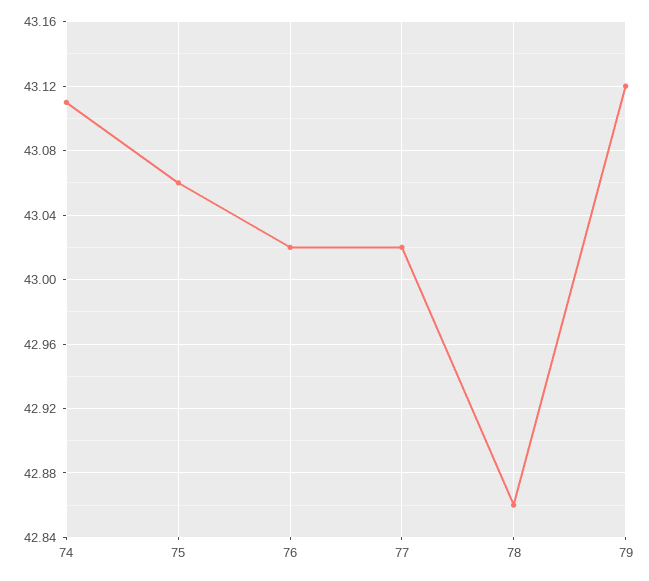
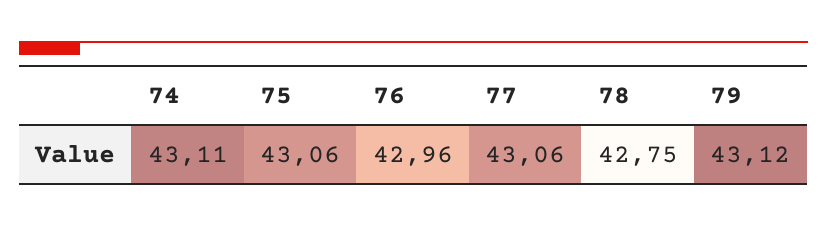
  {
    "74": 43.11,
    "75": 43.06,
-   "76": 43.02,
+   "76": 42.96,
-   "77": 43.02,
+   "77": 43.06,
-   "78": 42.86,
+   "78": 42.75,
    "79": 43.12
  }

